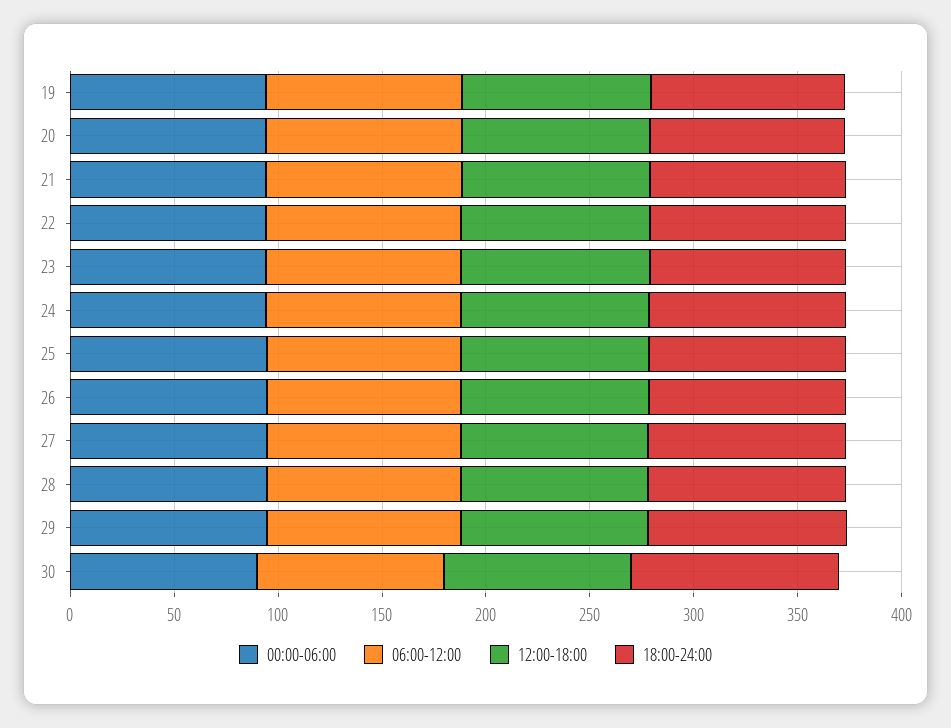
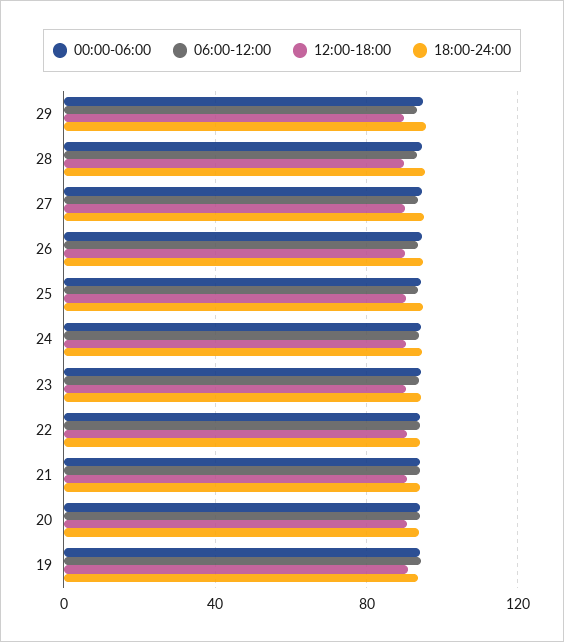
  {
    "00:00-06:00": {
      "19": 95,
      "20": 95,
      "21": 95,
      "22": 95,
      "23": 95,
      "24": 95,
      "25": 95,
      "26": 95,
      "27": 95,
      "28": 95,
-     "29": 95,
+     "29": 95
-     "30": 90
    },
    "06:00-12:00": {
      "19": 95,
      "20": 95,
      "21": 95,
      "22": 95,
      "23": 95,
      "24": 95,
      "25": 95,
      "26": 95,
      "27": 95,
      "28": 95,
-     "29": 95,
+     "29": 95
-     "30": 90
    },
    "12:00-18:00": {
      "19": 90,
      "20": 90,
      "21": 90,
      "22": 90,
      "23": 90,
      "24": 90,
      "25": 90,
      "26": 90,
      "27": 90,
      "28": 90,
-     "29": 90,
+     "29": 90
-     "30": 90
    },
    "18:00-24:00": {
      "19": 95,
      "20": 95,
      "21": 95,
      "22": 95,
      "23": 95,
      "24": 95,
      "25": 95,
      "26": 95,
      "27": 95,
      "28": 95,
-     "29": 95,
+     "29": 95
-     "30": 100
    }
  }

